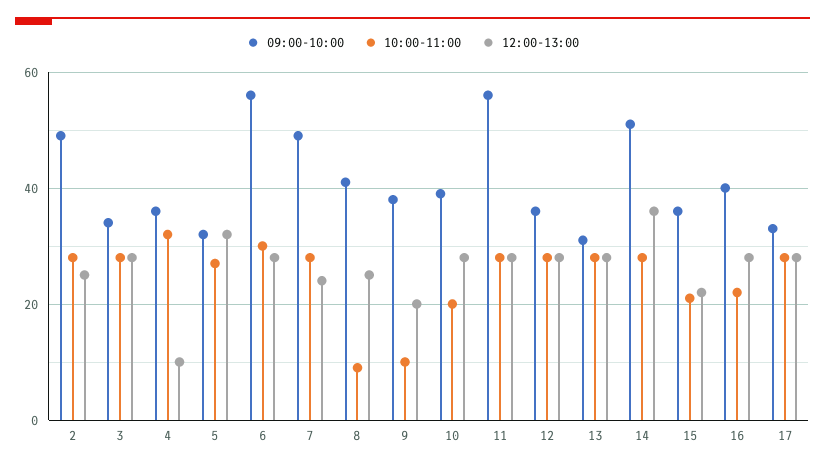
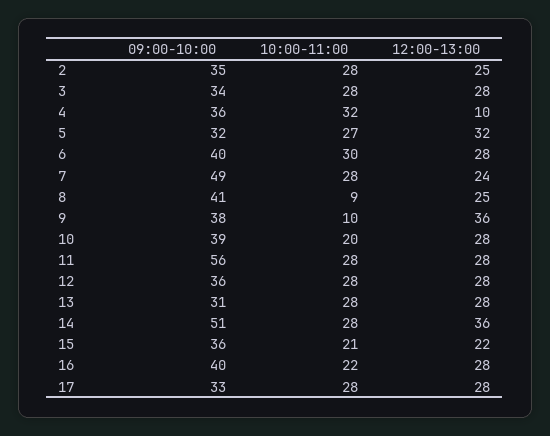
  {
    "09:00-10:00": {
-     "2": 50,
+     "2": 35,
      "3": 34,
      "4": 36,
      "5": 32,
-     "6": 55,
+     "6": 40,
      "7": 49,
      "8": 41,
      "9": 38,
      "10": 39,
      "11": 56,
      "12": 36,
      "13": 31,
      "14": 51,
      "15": 36,
      "16": 40,
      "17": 33
    },
    "10:00-11:00": {
      "2": 28,
      "3": 28,
      "4": 32,
      "5": 27,
      "6": 30,
      "7": 28,
      "8": 9,
      "9": 10,
      "10": 20,
      "11": 28,
      "12": 28,
      "13": 28,
      "14": 28,
      "15": 21,
      "16": 22,
      "17": 28
    },
    "12:00-13:00": {
      "2": 25,
      "3": 28,
      "4": 10,
      "5": 32,
      "6": 28,
      "7": 24,
      "8": 25,
-     "9": 20,
+     "9": 36,
      "10": 28,
      "11": 28,
      "12": 28,
      "13": 28,
      "14": 36,
      "15": 22,
      "16": 28,
      "17": 28
    }
  }

